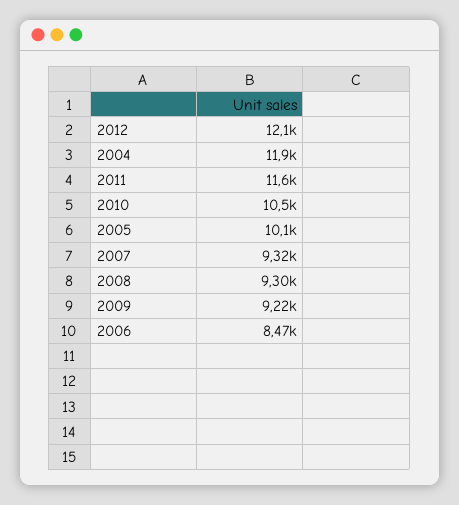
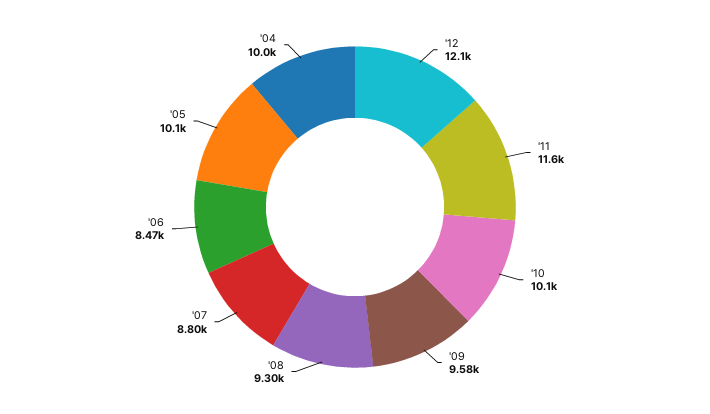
  {
    "2012": 12100,
-   "2004": 11900,
+   "2004": 10000,
    "2011": 11600,
-   "2010": 10500,
+   "2010": 10100,
    "2005": 10100,
-   "2007": 9320,
+   "2007": 8800,
    "2008": 9300,
-   "2009": 9220,
+   "2009": 9580,
    "2006": 8470
  }

